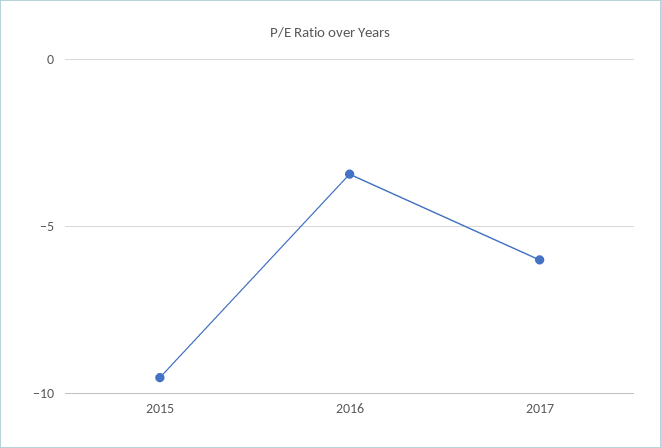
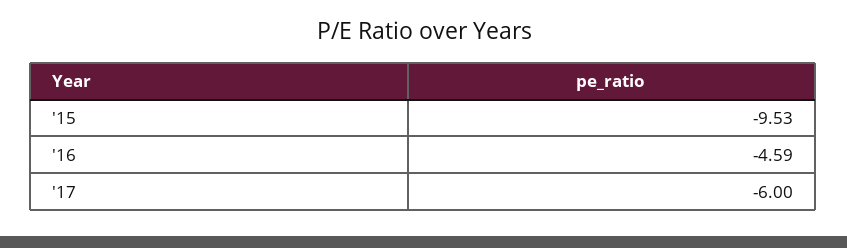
  {
    "2015": -9.53,
-   "2016": -3.5,
+   "2016": -4.59,
    "2017": -6
  }

